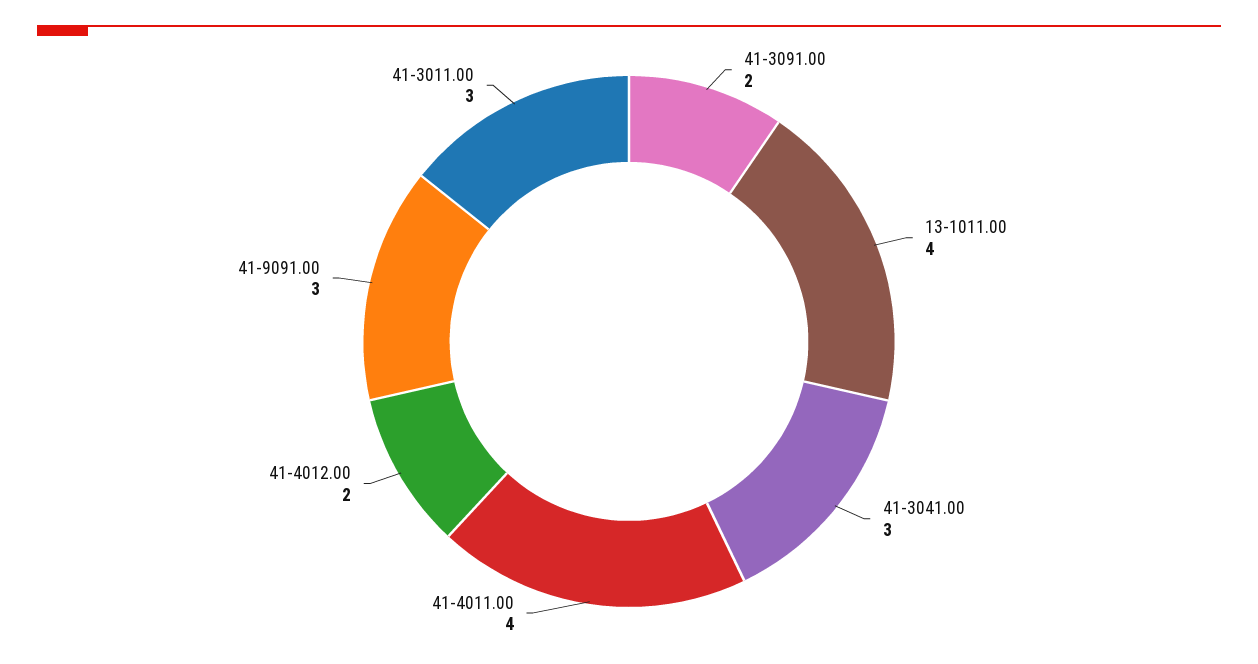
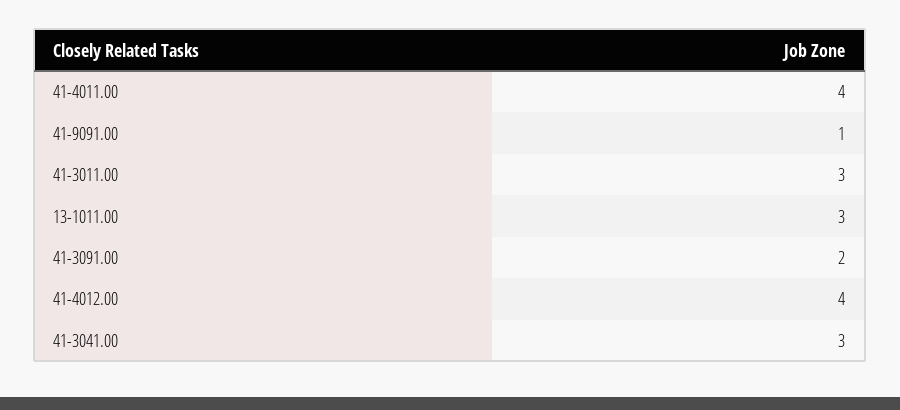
  {
    "41-3091.00": 2,
-   "13-1011.00": 4,
+   "13-1011.00": 3,
    "41-3041.00": 3,
    "41-4011.00": 4,
-   "41-4012.00": 2,
+   "41-4012.00": 4,
-   "41-9091.00": 3,
+   "41-9091.00": 1,
    "41-3011.00": 3
  }

